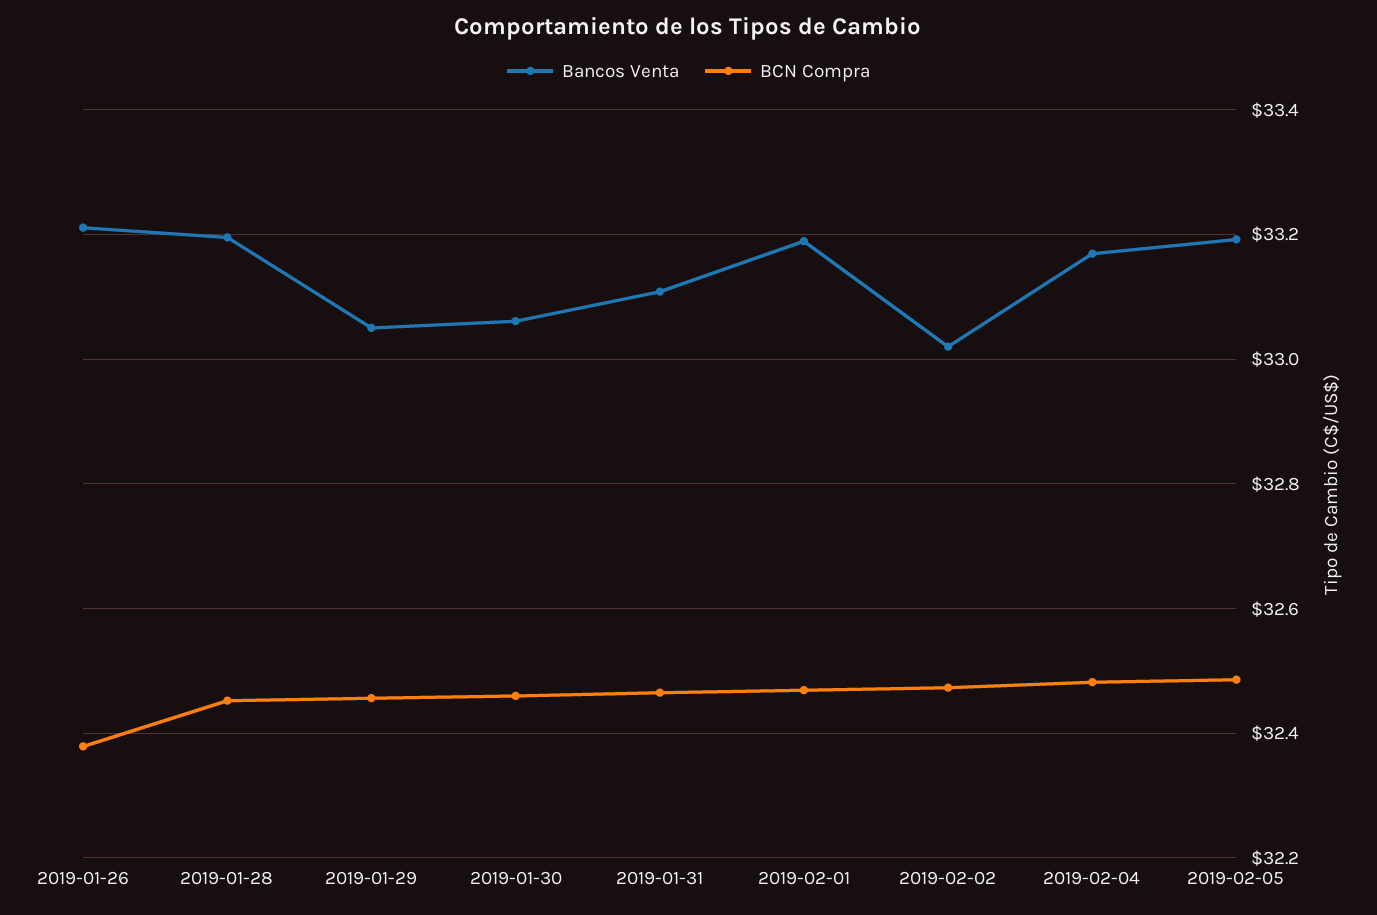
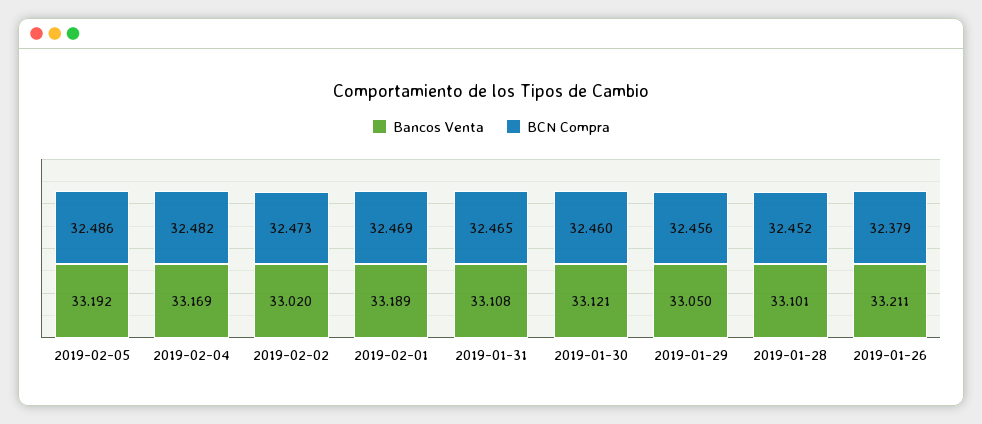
  {
    "Bancos Venta": {
      "2019-01-26": 33.211,
-     "2019-01-28": 33.2,
+     "2019-01-28": 33.101,
      "2019-01-29": 33.05,
-     "2019-01-30": 33.06,
+     "2019-01-30": 33.121,
      "2019-01-31": 33.108,
      "2019-02-01": 33.189,
      "2019-02-02": 33.02,
      "2019-02-04": 33.169,
      "2019-02-05": 33.192
    },
    "BCN Compra": {
      "2019-01-26": 32.379,
      "2019-01-28": 32.452,
      "2019-01-29": 32.456,
      "2019-01-30": 32.46,
      "2019-01-31": 32.465,
      "2019-02-01": 32.469,
      "2019-02-02": 32.473,
      "2019-02-04": 32.482,
      "2019-02-05": 32.486
    }
  }

